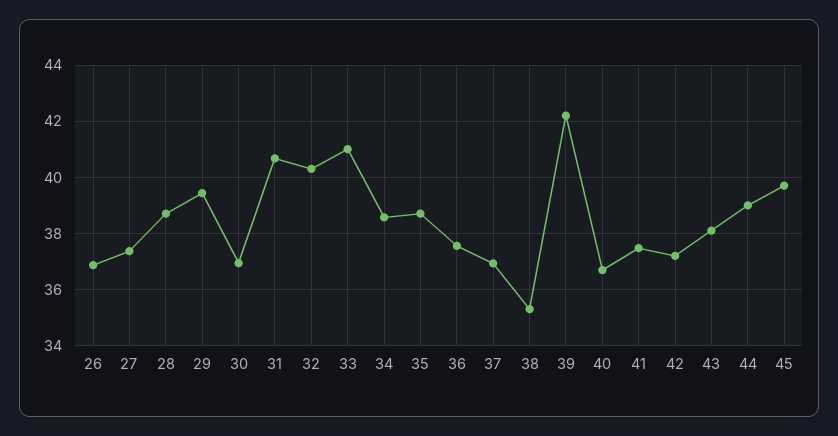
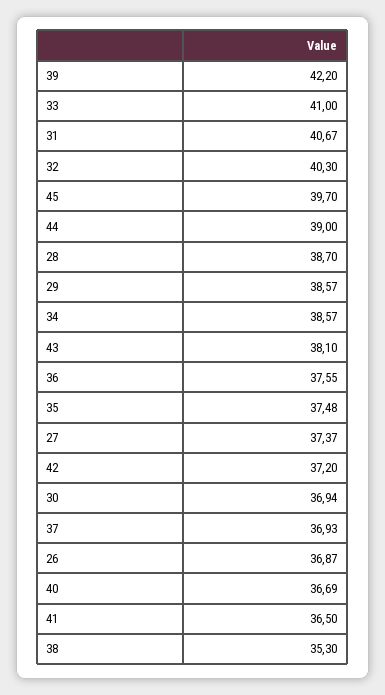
  {
    "26": 36.87,
    "27": 37.37,
    "28": 38.7,
-   "29": 39.5,
+   "29": 38.57,
    "30": 36.94,
    "31": 40.67,
    "32": 40.3,
    "33": 41,
    "34": 38.57,
-   "35": 38.75,
+   "35": 37.48,
    "36": 37.55,
    "37": 36.93,
    "38": 35.3,
    "39": 42.2,
    "40": 36.69,
-   "41": 37.5,
+   "41": 36.5,
    "42": 37.2,
    "43": 38.1,
    "44": 39,
    "45": 39.7
  }

